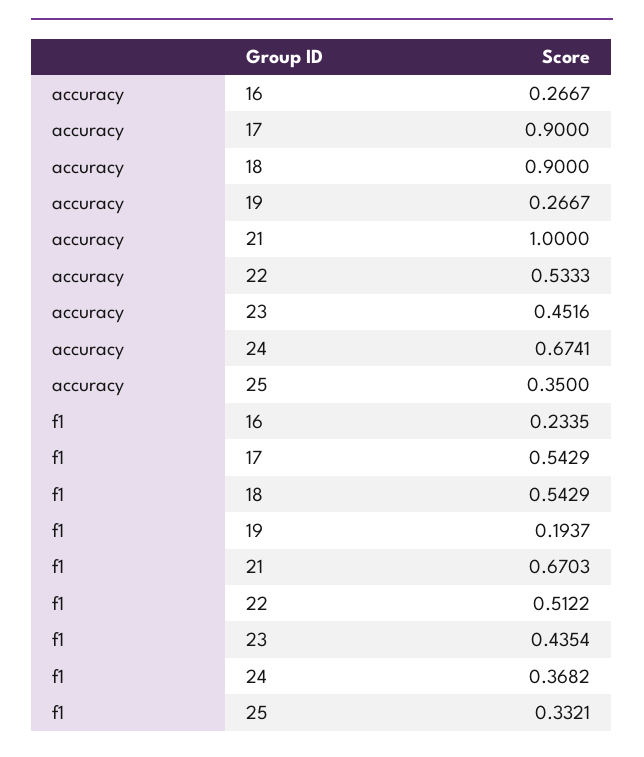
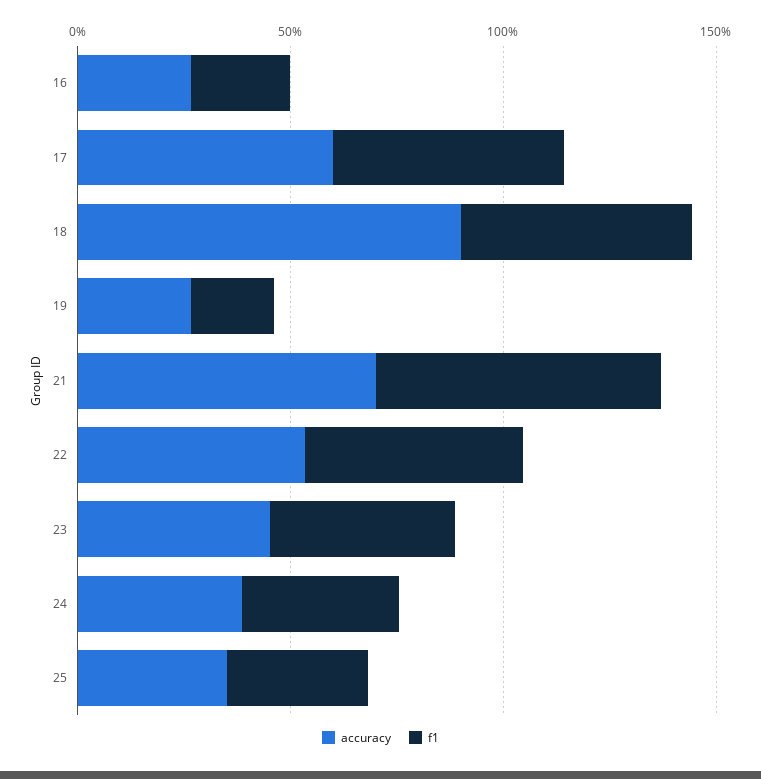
  {
    "accuracy": {
      "16": 0.2667,
-     "17": 0.9,
+     "17": 0.6,
      "18": 0.9,
      "19": 0.2667,
-     "21": 1,
+     "21": 0.7,
      "22": 0.5333,
      "23": 0.4516,
-     "24": 0.6741,
+     "24": 0.4,
      "25": 0.35
    },
    "f1": {
      "16": 0.2335,
      "17": 0.5429,
      "18": 0.5429,
      "19": 0.1937,
      "21": 0.6703,
      "22": 0.5122,
      "23": 0.4354,
      "24": 0.3682,
      "25": 0.3321
    }
  }

